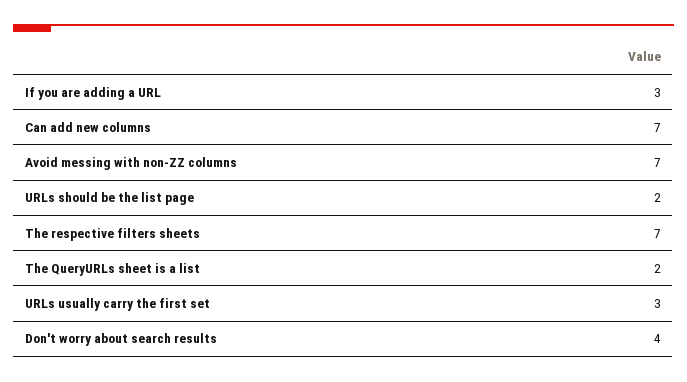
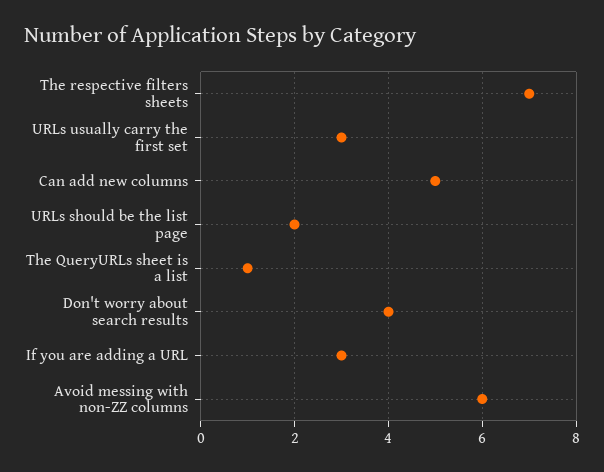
  {
    "If you are adding a URL": 3,
-   "Can add new columns": 7,
+   "Can add new columns": 5,
-   "Avoid messing with non-ZZ columns": 7,
+   "Avoid messing with non-ZZ columns": 6,
    "URLs should be the list page": 2,
    "The respective filters sheets": 7,
-   "The QueryURLs sheet is a list": 2,
+   "The QueryURLs sheet is a list": 1,
    "URLs usually carry the first set": 3,
    "Don't worry about search results": 4
  }

